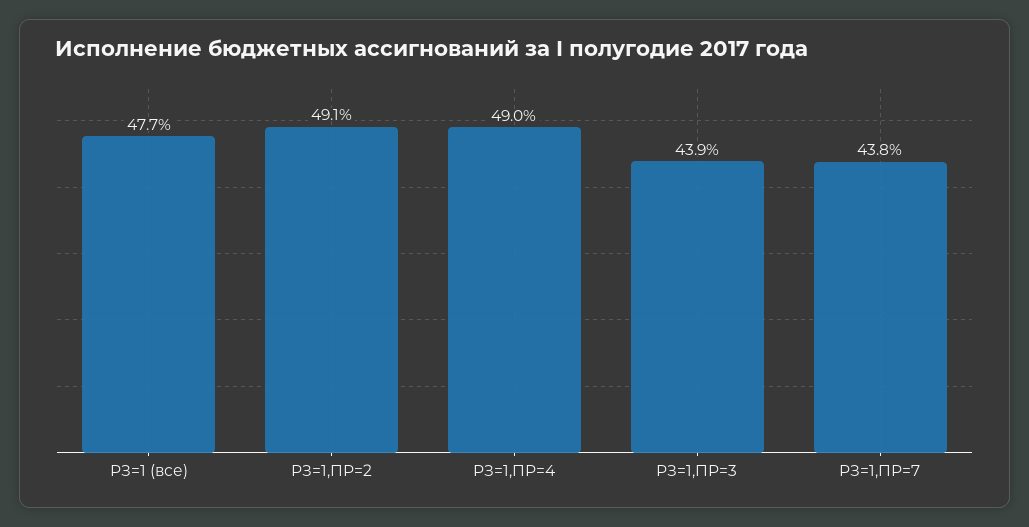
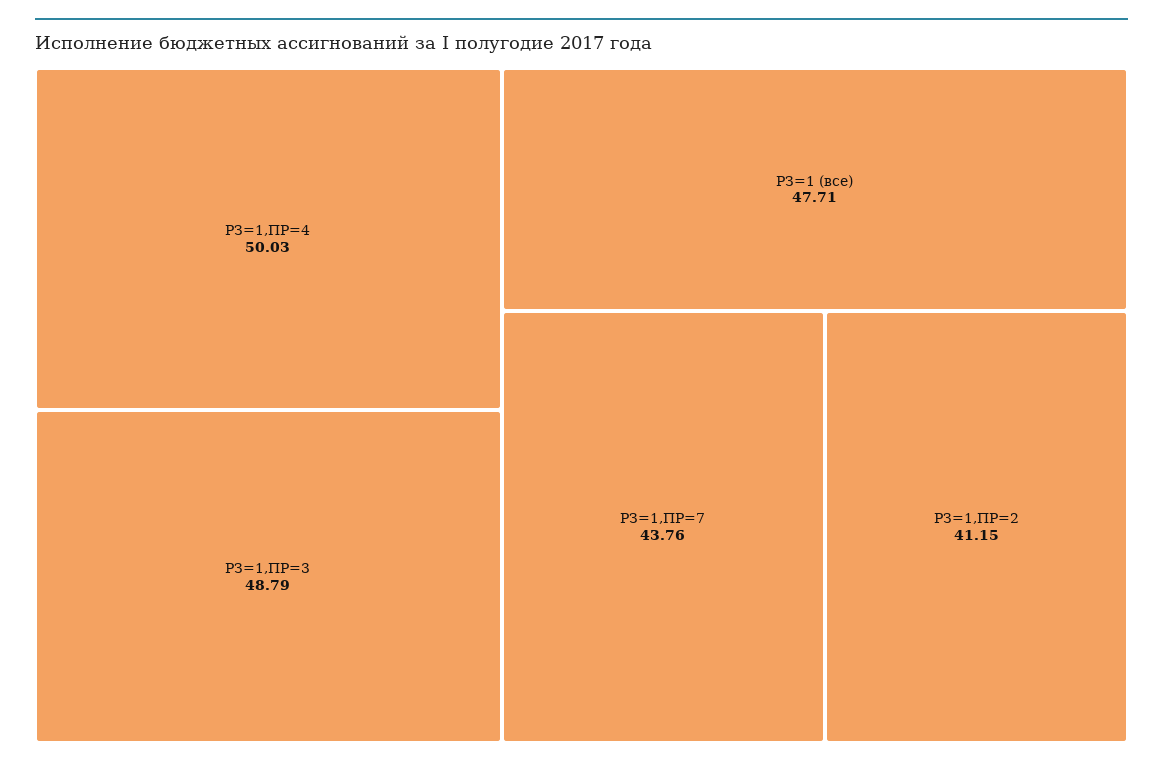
  {
    "РЗ=1 (все)": 47.71,
-   "РЗ=1,ПР=2": 49.1,
+   "РЗ=1,ПР=2": 41.15,
-   "РЗ=1,ПР=4": 49,
+   "РЗ=1,ПР=4": 50.03,
-   "РЗ=1,ПР=3": 43.9,
+   "РЗ=1,ПР=3": 48.79,
    "РЗ=1,ПР=7": 43.76
  }

